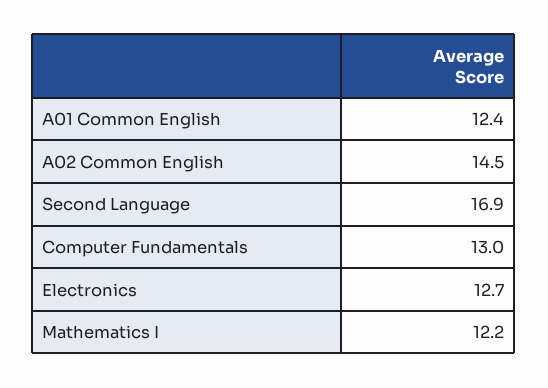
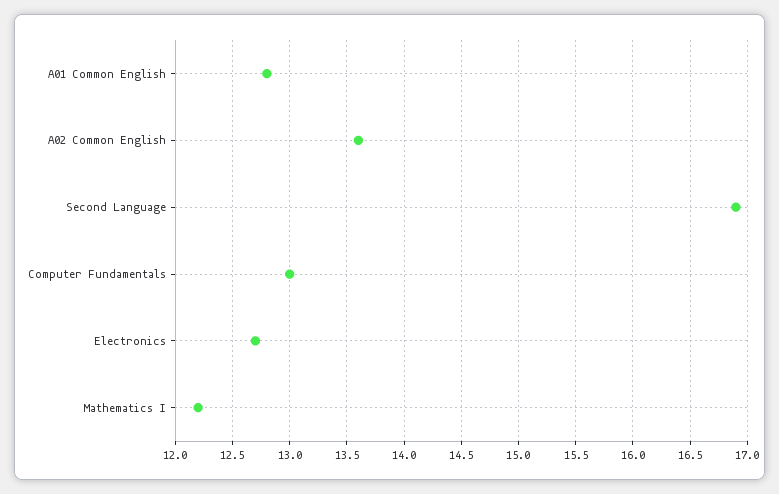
  {
-   "A01 Common English": 12.4,
+   "A01 Common English": 12.8,
-   "A02 Common English": 14.5,
+   "A02 Common English": 13.6,
    "Second Language": 16.9,
    "Computer Fundamentals": 13,
    "Electronics": 12.7,
    "Mathematics I": 12.2
  }

